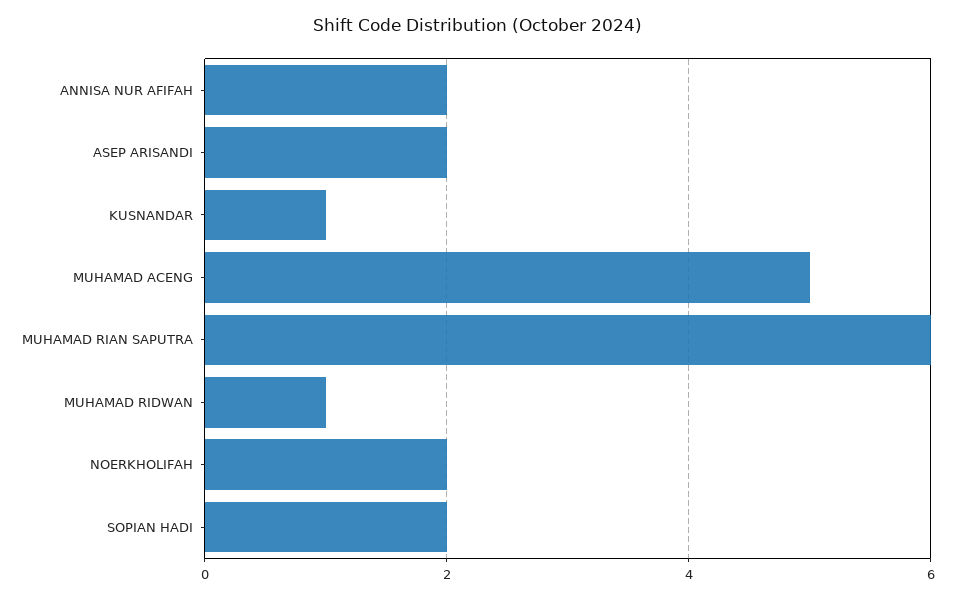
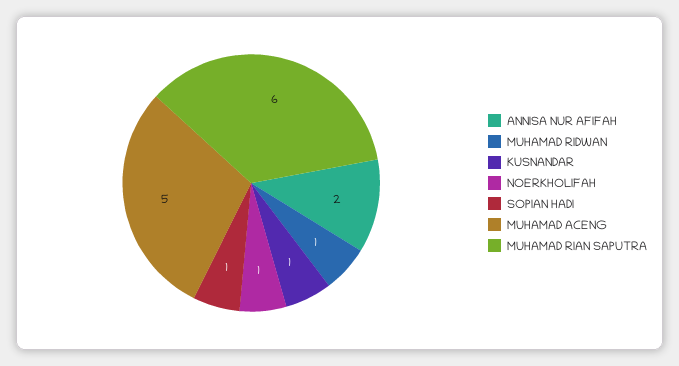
  {
    "ANNISA NUR AFIFAH": 2,
-   "ASEP ARISANDI": 2,
    "KUSNANDAR": 1,
    "MUHAMAD ACENG": 5,
    "MUHAMAD RIAN SAPUTRA": 6,
    "MUHAMAD RIDWAN": 1,
-   "NOERKHOLIFAH": 2,
+   "NOERKHOLIFAH": 1,
-   "SOPIAN HADI": 2
+   "SOPIAN HADI": 1
  }

